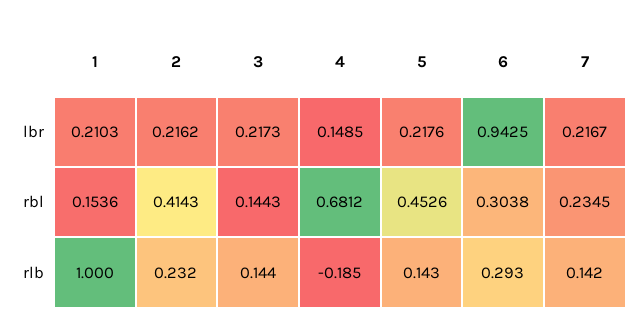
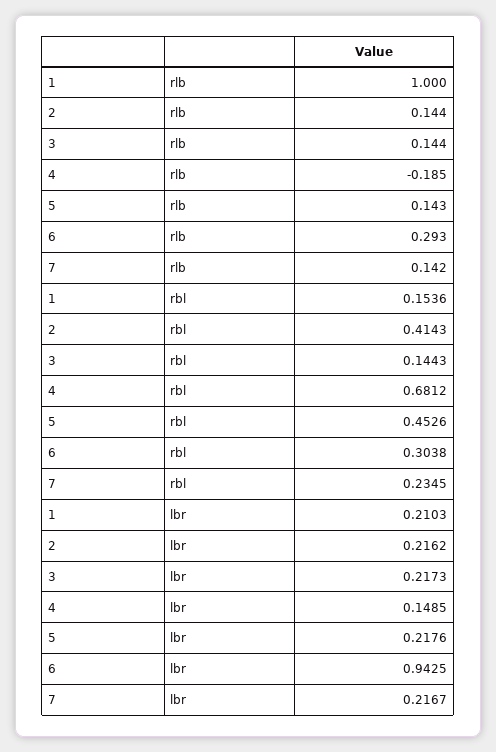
  {
    "1": {
      "lbr": 0.2103,
      "rbl": 0.1536,
      "rlb": 1
    },
    "2": {
      "lbr": 0.2162,
      "rbl": 0.4143,
-     "rlb": 0.232
+     "rlb": 0.144
    },
    "3": {
      "lbr": 0.2173,
      "rbl": 0.1443,
      "rlb": 0.144
    },
    "4": {
      "lbr": 0.1485,
      "rbl": 0.6812,
      "rlb": -0.185
    },
    "5": {
      "lbr": 0.2176,
      "rbl": 0.4526,
      "rlb": 0.143
    },
    "6": {
      "lbr": 0.9425,
      "rbl": 0.3038,
      "rlb": 0.293
    },
    "7": {
      "lbr": 0.2167,
      "rbl": 0.2345,
      "rlb": 0.142
    }
  }

